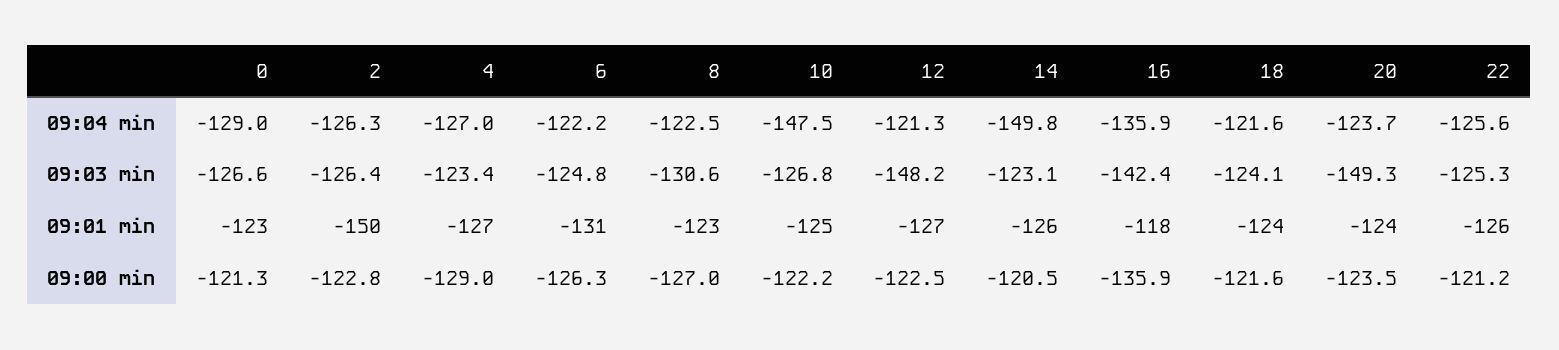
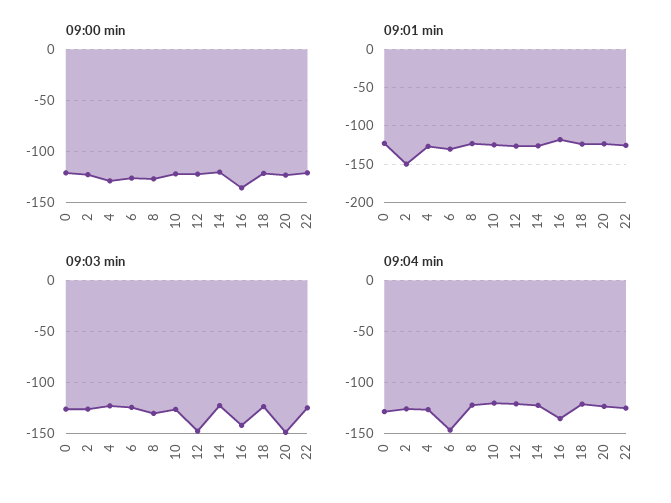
  {
    "09:04 min": {
      "0": -129,
      "2": -126.3,
      "4": -127,
-     "6": -122.2,
+     "6": -150,
      "8": -122.5,
-     "10": -147.5,
+     "10": -120,
      "12": -121.3,
-     "14": -149.8,
+     "14": -120,
      "16": -135.9,
      "18": -121.6,
      "20": -123.7,
      "22": -125.6
    },
    "09:03 min": {
      "0": -126.6,
      "2": -126.4,
      "4": -123.4,
      "6": -124.8,
      "8": -130.6,
      "10": -126.8,
      "12": -148.2,
      "14": -123.1,
      "16": -142.4,
      "18": -124.1,
      "20": -149.3,
      "22": -125.3
    },
    "09:01 min": {
      "0": -123,
      "2": -150,
      "4": -127,
      "6": -131,
      "8": -123,
      "10": -125,
      "12": -127,
      "14": -126,
      "16": -118,
      "18": -124,
      "20": -124,
      "22": -126
    },
    "09:00 min": {
      "0": -121.3,
      "2": -122.8,
      "4": -129,
      "6": -126.3,
      "8": -127,
      "10": -122.2,
      "12": -122.5,
      "14": -120.5,
      "16": -135.9,
      "18": -121.6,
      "20": -123.5,
      "22": -121.2
    }
  }

